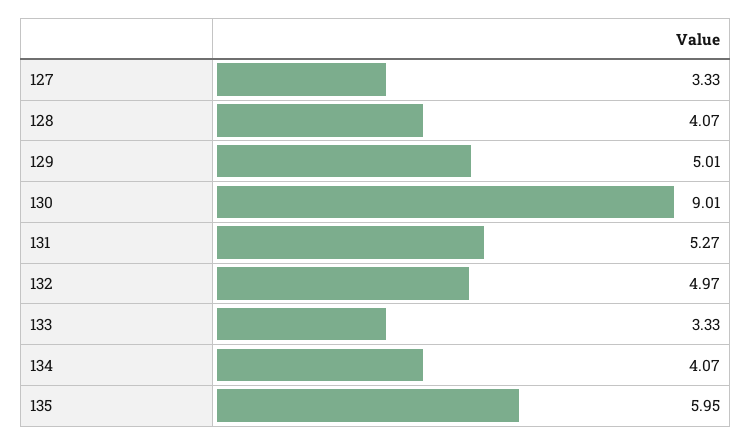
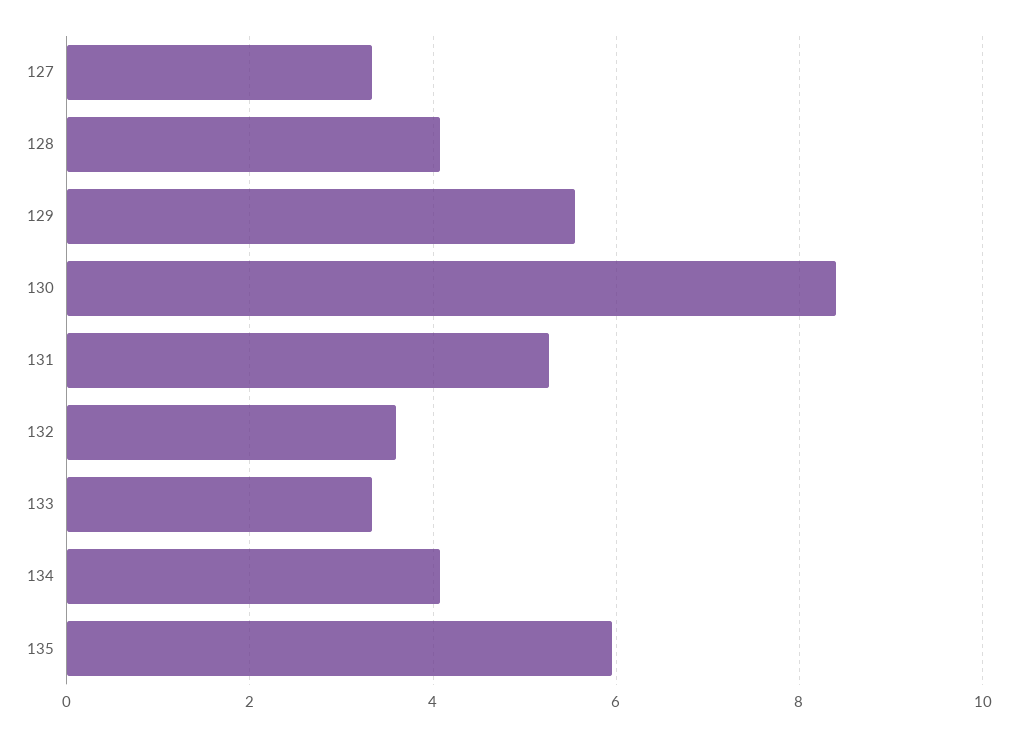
  {
    "127": 3.33,
    "128": 4.07,
-   "129": 5.01,
+   "129": 5.6,
-   "130": 9.01,
+   "130": 8.4,
    "131": 5.27,
-   "132": 4.97,
+   "132": 3.6,
    "133": 3.33,
    "134": 4.07,
    "135": 5.95
  }

